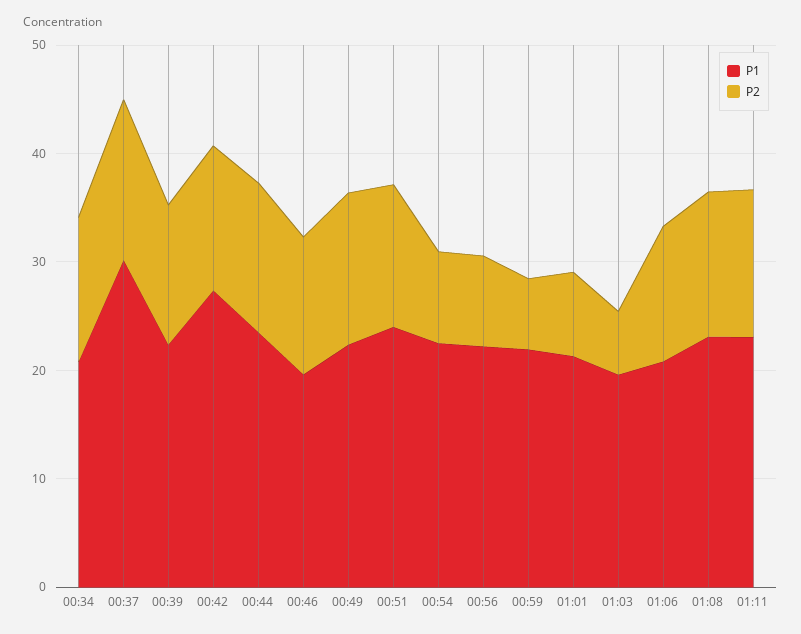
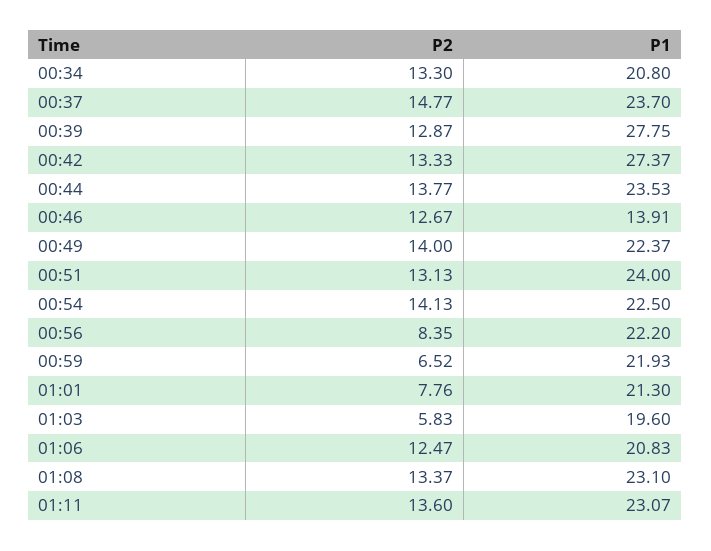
  {
    "P1": {
      "00:34": 20.8,
-     "00:37": 30,
+     "00:37": 23.7,
-     "00:39": 22,
+     "00:39": 27.75,
      "00:42": 27.37,
      "00:44": 23.53,
-     "00:46": 20,
+     "00:46": 13.91,
      "00:49": 22.37,
      "00:51": 24,
      "00:54": 22.5,
      "00:56": 22.2,
      "00:59": 21.93,
      "01:01": 21.3,
      "01:03": 19.6,
      "01:06": 20.83,
      "01:08": 23.1,
      "01:11": 23.07
    },
    "P2": {
      "00:34": 13.3,
      "00:37": 14.77,
      "00:39": 12.87,
      "00:42": 13.33,
      "00:44": 13.77,
      "00:46": 12.67,
      "00:49": 14,
      "00:51": 13.13,
-     "00:54": 8,
+     "00:54": 14.13,
      "00:56": 8.35,
      "00:59": 6.52,
      "01:01": 7.76,
      "01:03": 5.83,
      "01:06": 12.47,
      "01:08": 13.37,
      "01:11": 13.6
    }
  }

